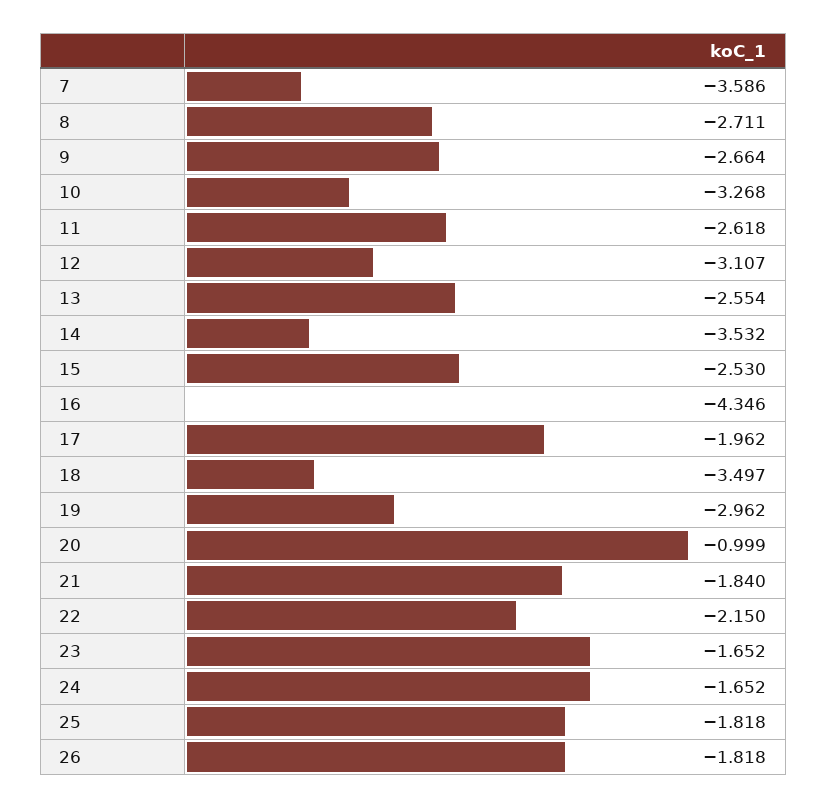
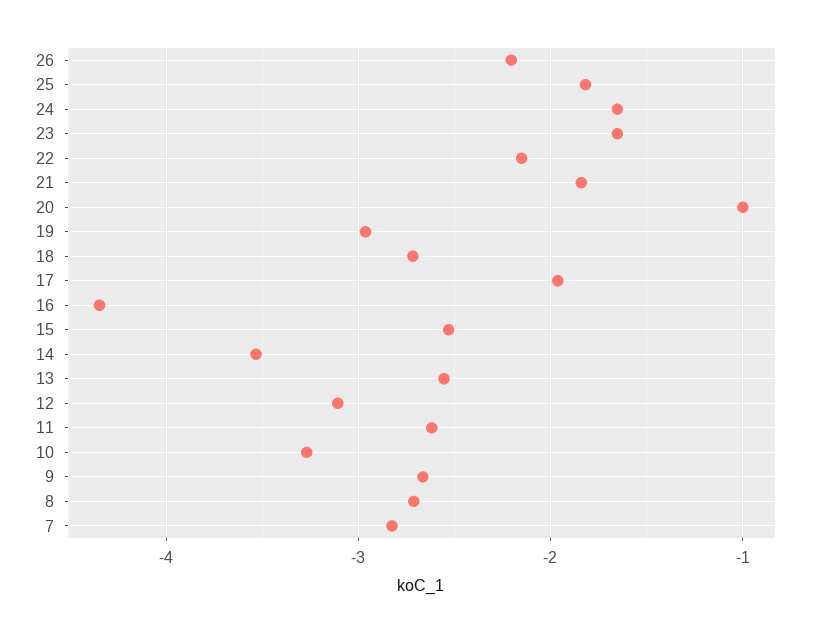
  {
-   "7": -3.586,
+   "7": -2.8,
    "8": -2.711,
    "9": -2.664,
    "10": -3.268,
    "11": -2.618,
    "12": -3.107,
    "13": -2.554,
    "14": -3.532,
    "15": -2.53,
    "16": -4.346,
    "17": -1.962,
-   "18": -3.497,
+   "18": -2.7,
    "19": -2.962,
    "20": -0.999,
    "21": -1.84,
    "22": -2.15,
    "23": -1.652,
    "24": -1.652,
    "25": -1.818,
-   "26": -1.818
+   "26": -2.2
  }

